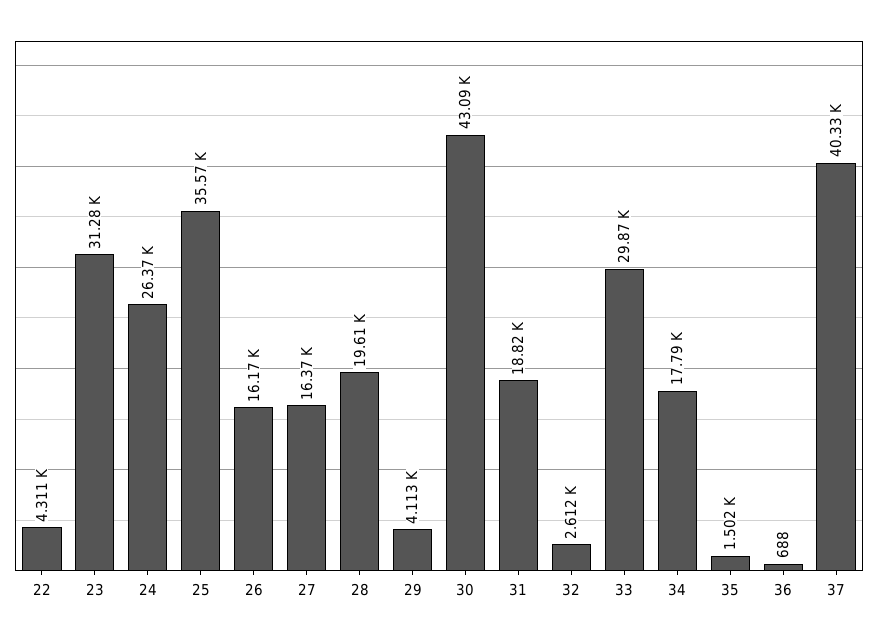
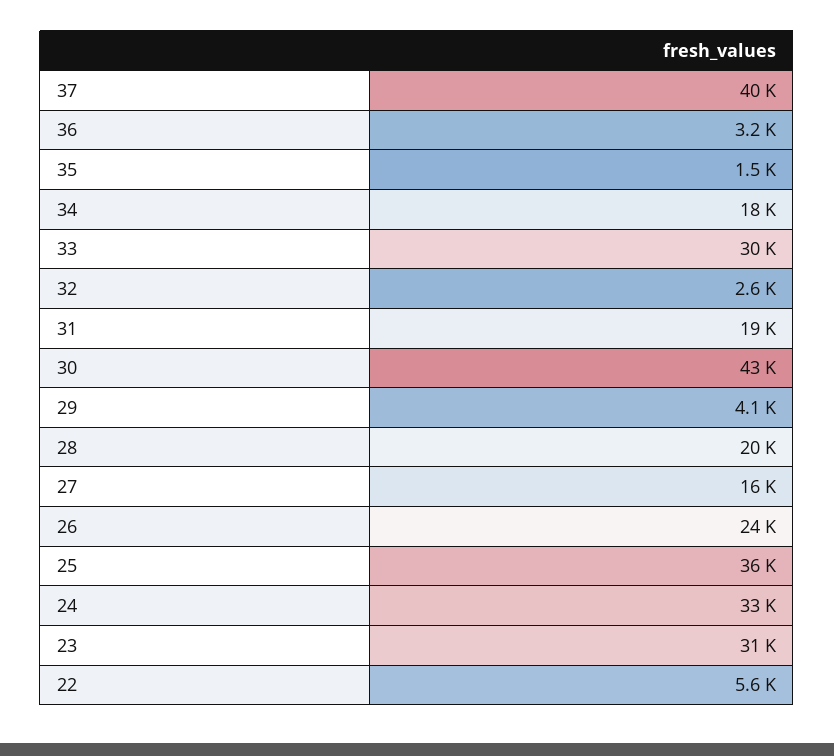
  {
-   "22": 4311,
+   "22": 5600,
    "23": 31280,
-   "24": 26370,
+   "24": 33000,
    "25": 35570,
-   "26": 16170,
+   "26": 24000,
    "27": 16370,
    "28": 19610,
    "29": 4113,
    "30": 43090,
    "31": 18820,
    "32": 2612,
    "33": 29870,
    "34": 17790,
    "35": 1502,
-   "36": 688,
+   "36": 3200,
    "37": 40330
  }

